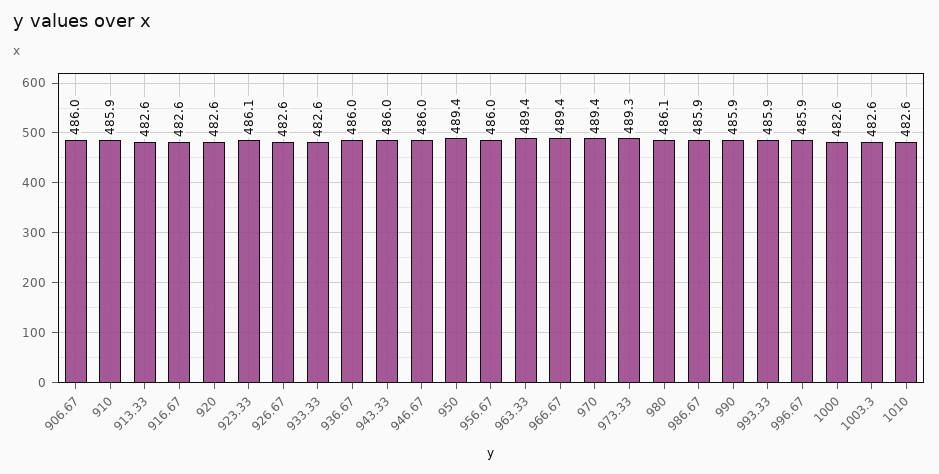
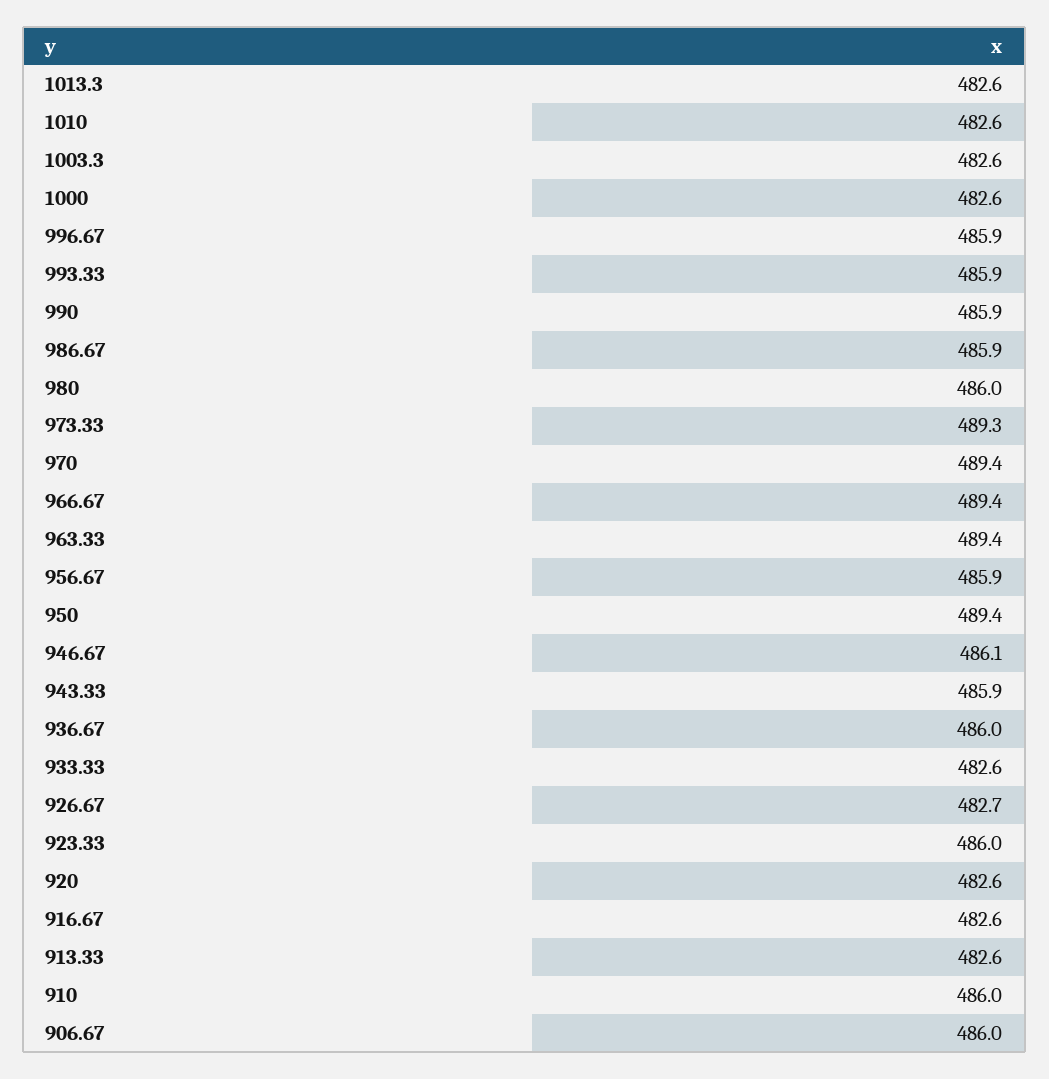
  {
    "906.67": 486,
-   "910": 485.9,
+   "910": 486,
    "913.33": 482.6,
    "916.67": 482.6,
    "920": 482.6,
-   "923.33": 486.1,
+   "923.33": 486,
-   "926.67": 482.6,
+   "926.67": 482.7,
    "933.33": 482.6,
    "936.67": 486,
-   "943.33": 486,
+   "943.33": 485.9,
-   "946.67": 486,
+   "946.67": 486.1,
    "950": 489.4,
-   "956.67": 486,
+   "956.67": 485.9,
    "963.33": 489.4,
    "966.67": 489.4,
    "970": 489.4,
    "973.33": 489.3,
-   "980": 486.1,
+   "980": 486,
    "986.67": 485.9,
    "990": 485.9,
    "993.33": 485.9,
    "996.67": 485.9,
    "1000": 482.6,
    "1003.3": 482.6,
-   "1010": 482.6
+   "1010": 482.6,
+   "1013.3": 482.6
  }

